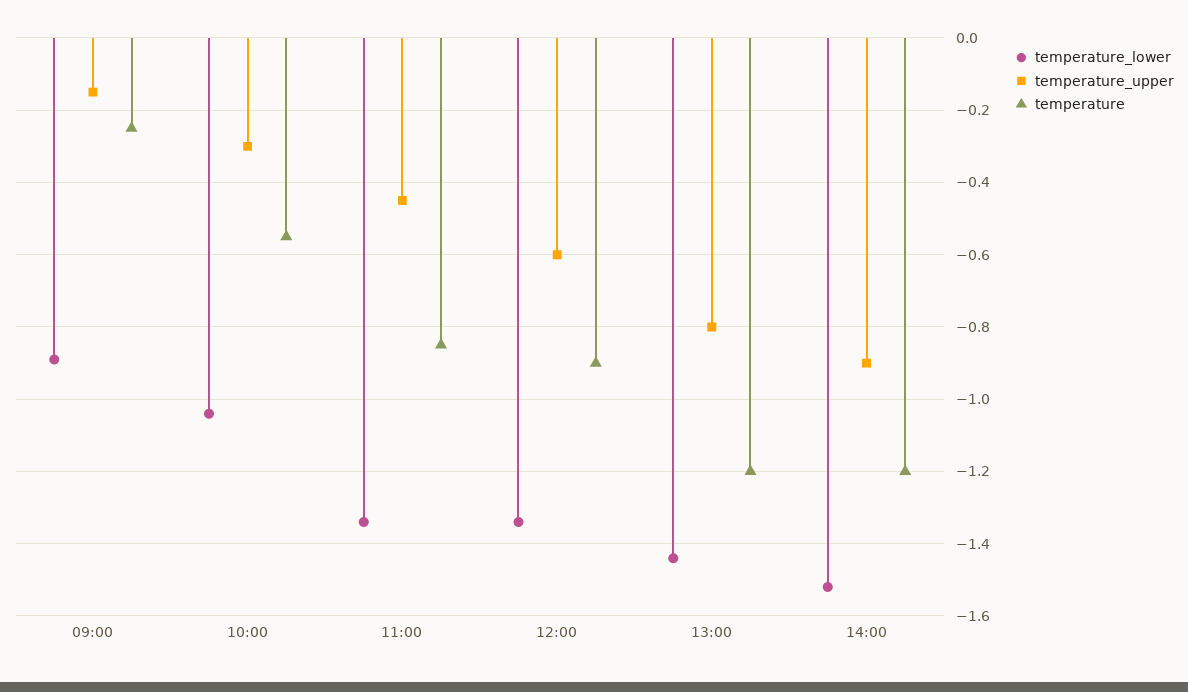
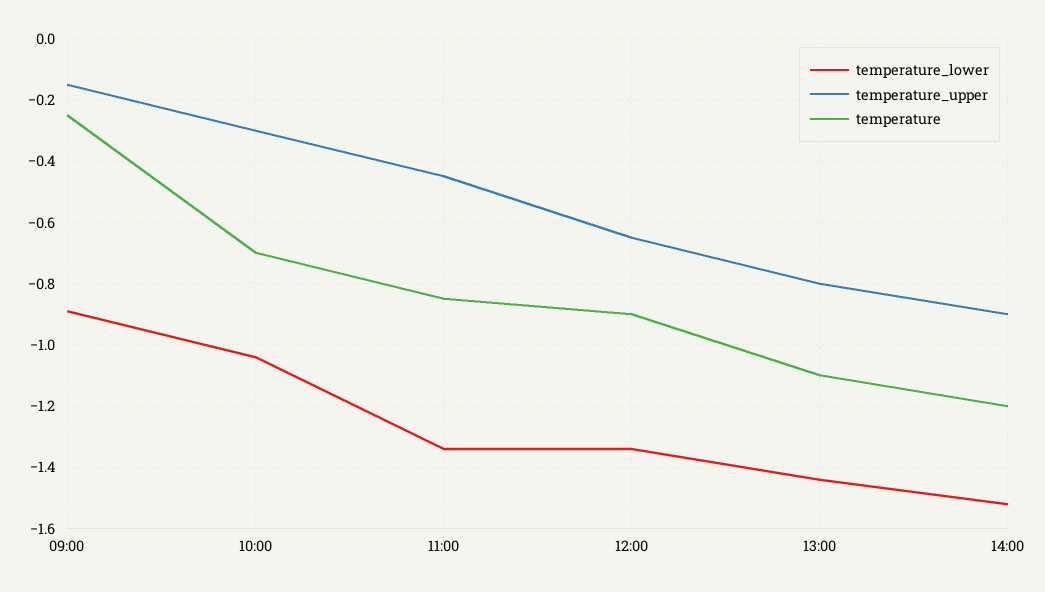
  {
    "temperature_lower": {
      "09:00": -0.9,
      "10:00": -1.05,
      "11:00": -1.35,
      "12:00": -1.35,
      "13:00": -1.45,
      "14:00": -1.5
    },
    "temperature_upper": {
      "09:00": -0.15,
      "10:00": -0.3,
      "11:00": -0.45,
-     "12:00": -0.6,
+     "12:00": -0.65,
      "13:00": -0.8,
      "14:00": -0.9
    },
    "temperature": {
      "09:00": -0.25,
-     "10:00": -0.55,
+     "10:00": -0.7,
      "11:00": -0.85,
      "12:00": -0.9,
-     "13:00": -1.2,
+     "13:00": -1.1,
      "14:00": -1.2
    }
  }

